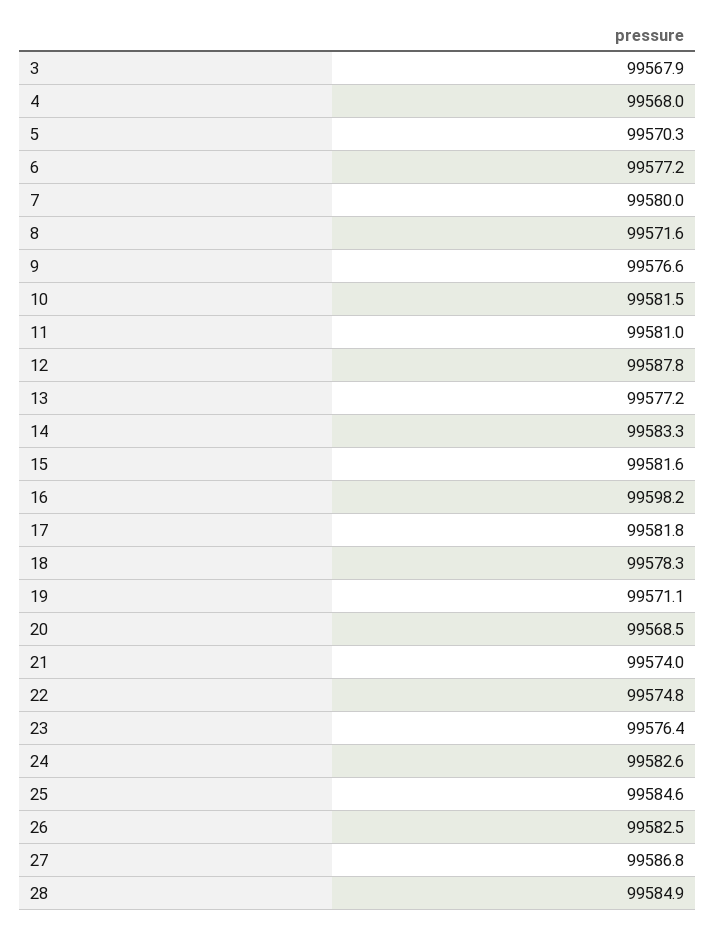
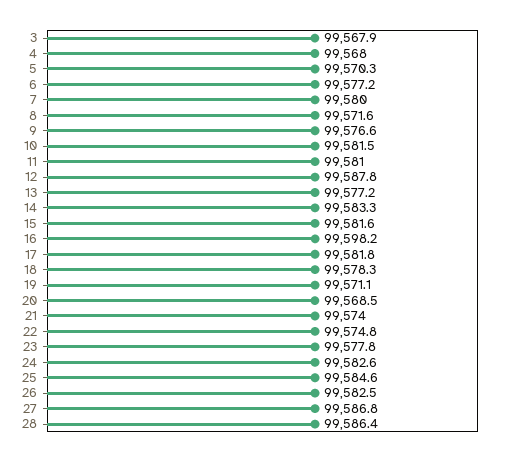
  {
    "3": 99567.9,
    "4": 99568,
    "5": 99570.3,
    "6": 99577.2,
    "7": 99580,
    "8": 99571.6,
    "9": 99576.6,
    "10": 99581.5,
    "11": 99581,
    "12": 99587.8,
    "13": 99577.2,
    "14": 99583.3,
    "15": 99581.6,
    "16": 99598.2,
    "17": 99581.8,
    "18": 99578.3,
    "19": 99571.1,
    "20": 99568.5,
    "21": 99574,
    "22": 99574.8,
-   "23": 99576.4,
+   "23": 99577.8,
    "24": 99582.6,
    "25": 99584.6,
    "26": 99582.5,
    "27": 99586.8,
-   "28": 99584.9
+   "28": 99586.4
  }

